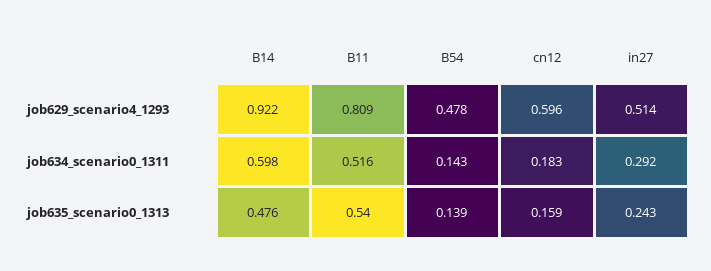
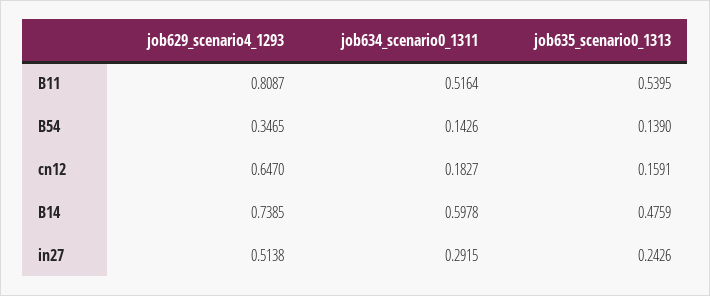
  {
    "B14": {
-     "job629_scenario4_1293": 0.922,
+     "job629_scenario4_1293": 0.7385,
      "job634_scenario0_1311": 0.5978,
      "job635_scenario0_1313": 0.4759
    },
    "B11": {
      "job629_scenario4_1293": 0.8087,
      "job634_scenario0_1311": 0.5164,
      "job635_scenario0_1313": 0.5395
    },
    "B54": {
-     "job629_scenario4_1293": 0.478,
+     "job629_scenario4_1293": 0.3465,
      "job634_scenario0_1311": 0.1426,
      "job635_scenario0_1313": 0.139
    },
    "cn12": {
-     "job629_scenario4_1293": 0.596,
+     "job629_scenario4_1293": 0.647,
      "job634_scenario0_1311": 0.1827,
      "job635_scenario0_1313": 0.1591
    },
    "in27": {
      "job629_scenario4_1293": 0.5138,
      "job634_scenario0_1311": 0.2915,
      "job635_scenario0_1313": 0.2426
    }
  }

